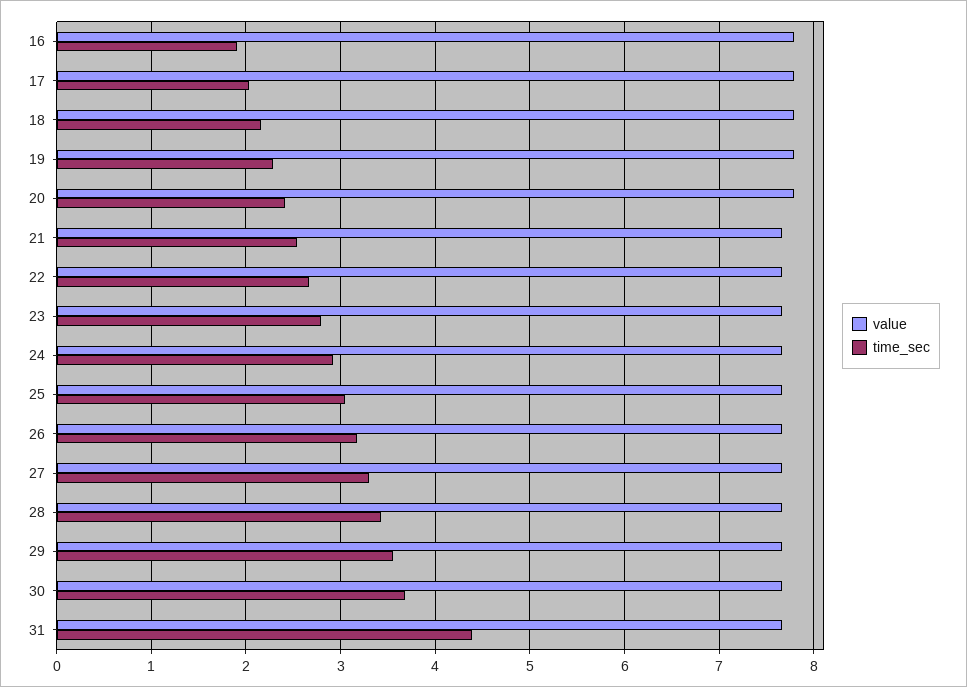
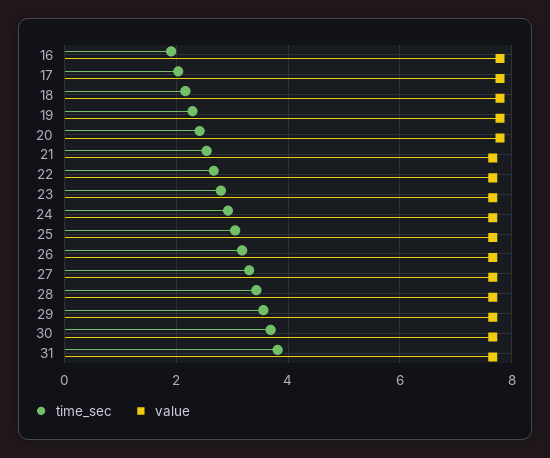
  {
    "value": {
      "16": 7.8,
      "17": 7.8,
      "18": 7.8,
      "19": 7.8,
      "20": 7.8,
      "21": 7.7,
      "22": 7.7,
      "23": 7.7,
      "24": 7.7,
      "25": 7.7,
      "26": 7.7,
      "27": 7.7,
      "28": 7.7,
      "29": 7.7,
      "30": 7.7,
      "31": 7.7
    },
    "time_sec": {
      "16": 1.9,
      "17": 2,
      "18": 2.2,
      "19": 2.3,
      "20": 2.4,
      "21": 2.5,
      "22": 2.7,
      "23": 2.8,
      "24": 2.9,
      "25": 3,
      "26": 3.2,
      "27": 3.3,
      "28": 3.4,
      "29": 3.6,
      "30": 3.7,
-     "31": 4.4
+     "31": 3.8
    }
  }

